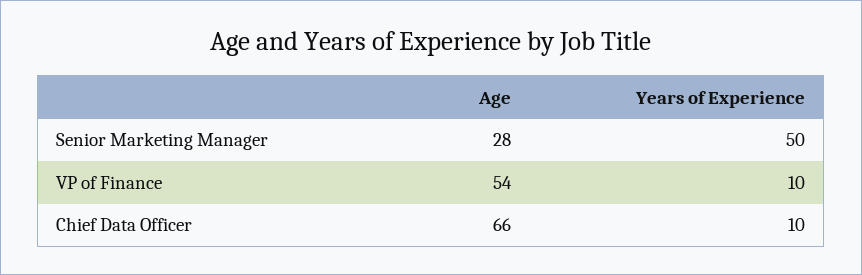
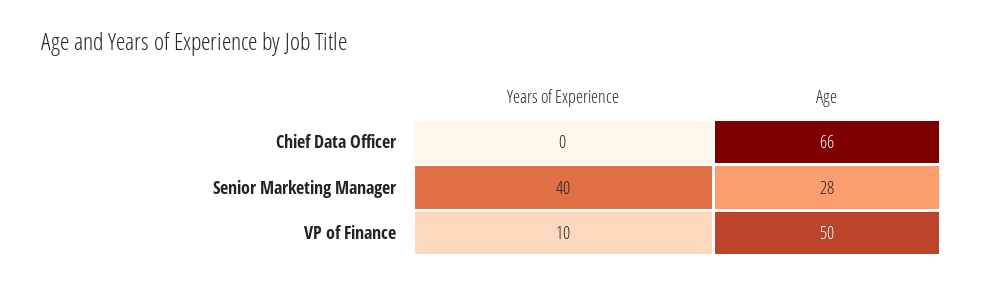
  {
    "Age": {
      "Senior Marketing Manager": 28,
-     "VP of Finance": 54,
+     "VP of Finance": 50,
      "Chief Data Officer": 66
    },
    "Years of Experience": {
-     "Senior Marketing Manager": 50,
+     "Senior Marketing Manager": 40,
      "VP of Finance": 10,
-     "Chief Data Officer": 10
+     "Chief Data Officer": 0
    }
  }

